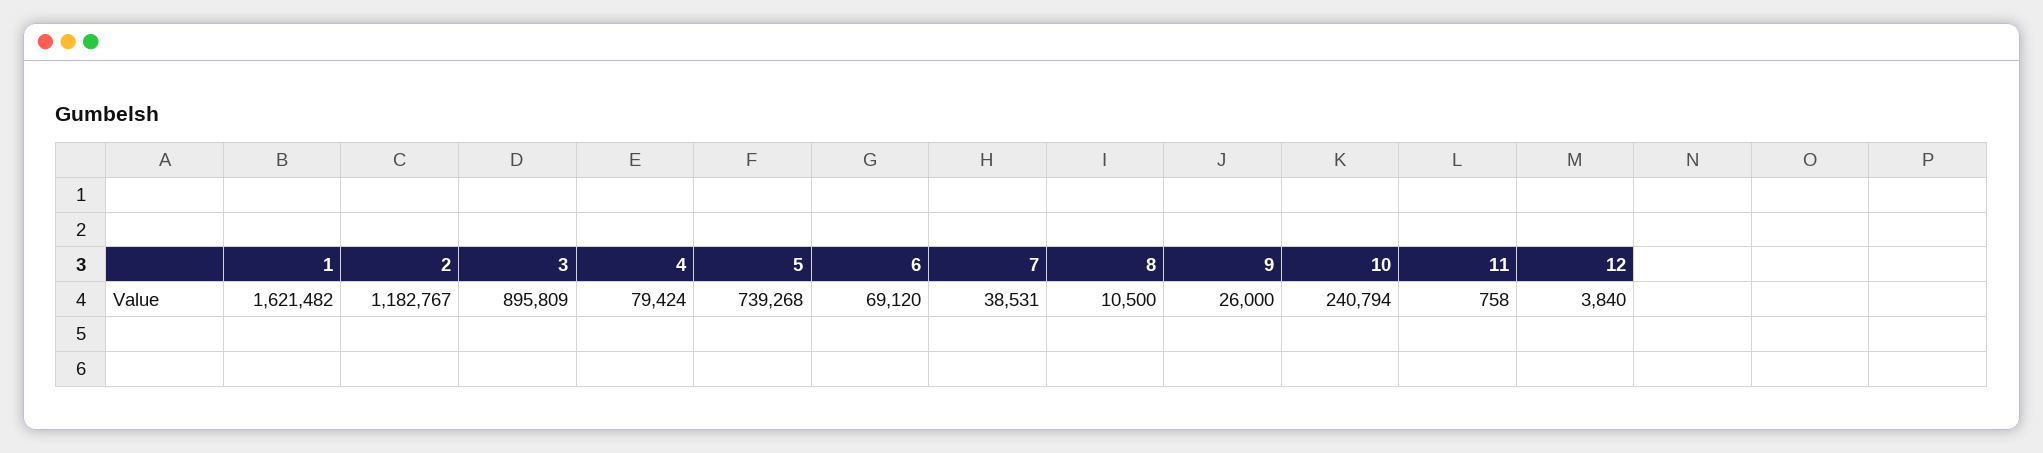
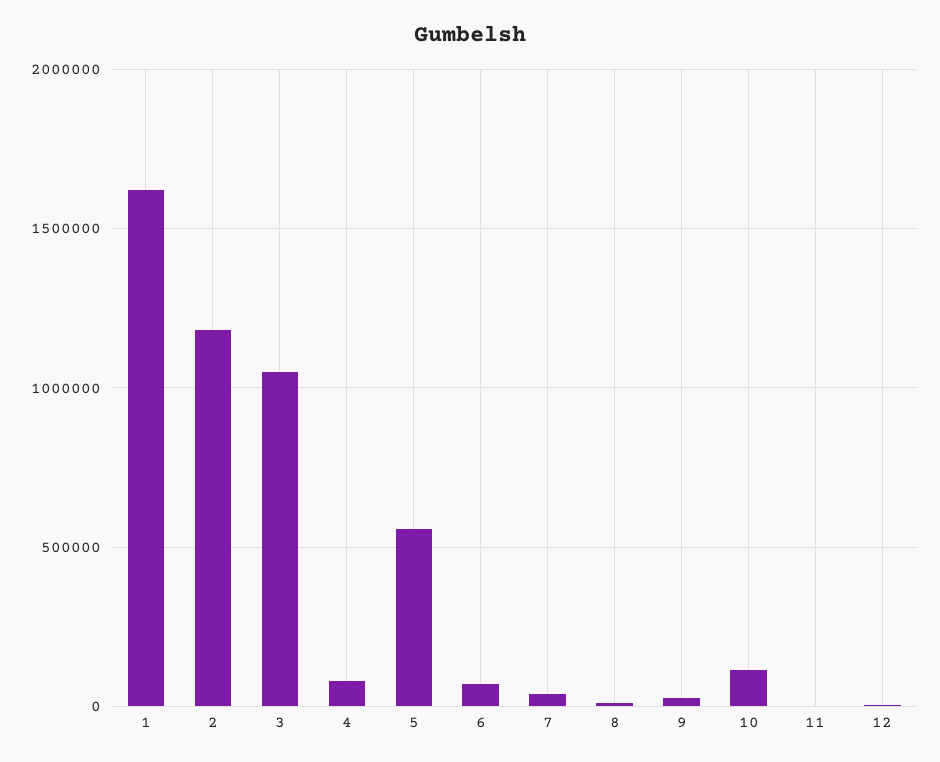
  {
    "1": 1621482,
    "2": 1182767,
-   "3": 895809,
+   "3": 1050000,
    "4": 79424,
-   "5": 739268,
+   "5": 550000,
    "6": 69120,
    "7": 38531,
    "8": 10500,
    "9": 26000,
-   "10": 240794,
+   "10": 100000,
    "11": 758,
    "12": 3840
  }

